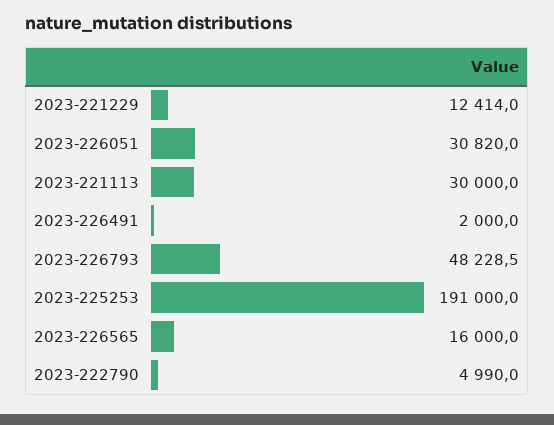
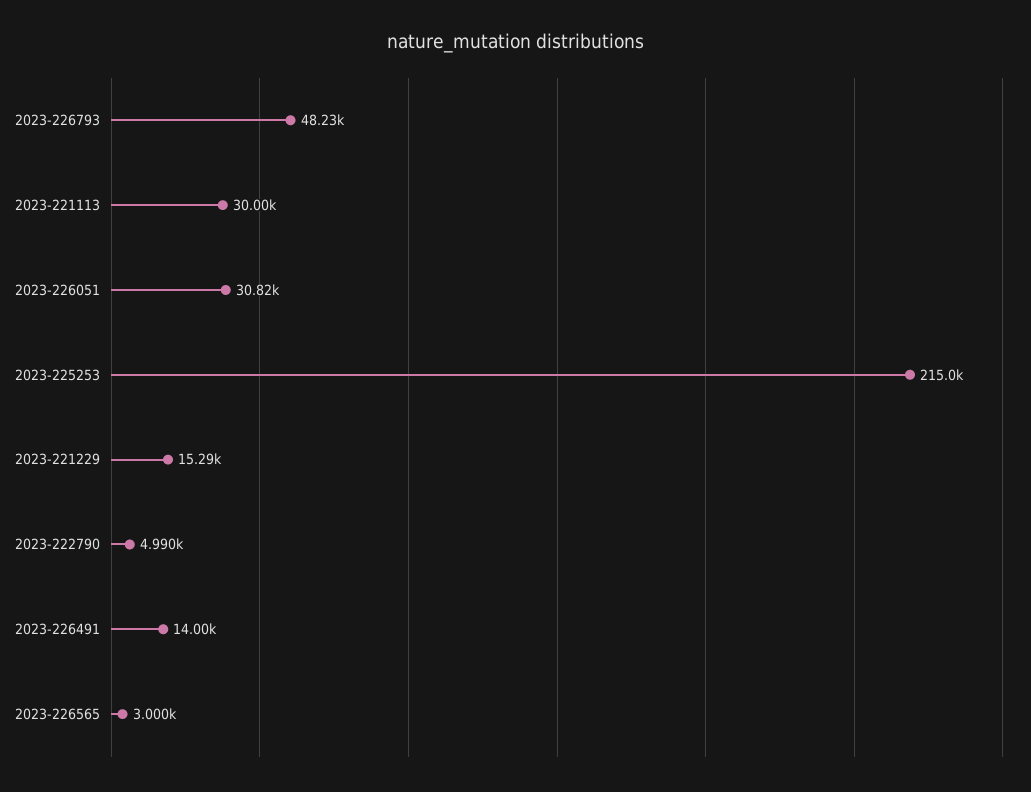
  {
-   "2023-221229": 12414,
+   "2023-221229": 15290,
    "2023-226051": 30820,
    "2023-221113": 30000,
-   "2023-226491": 2000,
+   "2023-226491": 14000,
    "2023-226793": 48228.5,
-   "2023-225253": 191000,
+   "2023-225253": 215000,
-   "2023-226565": 16000,
+   "2023-226565": 3000,
    "2023-222790": 4990
  }

